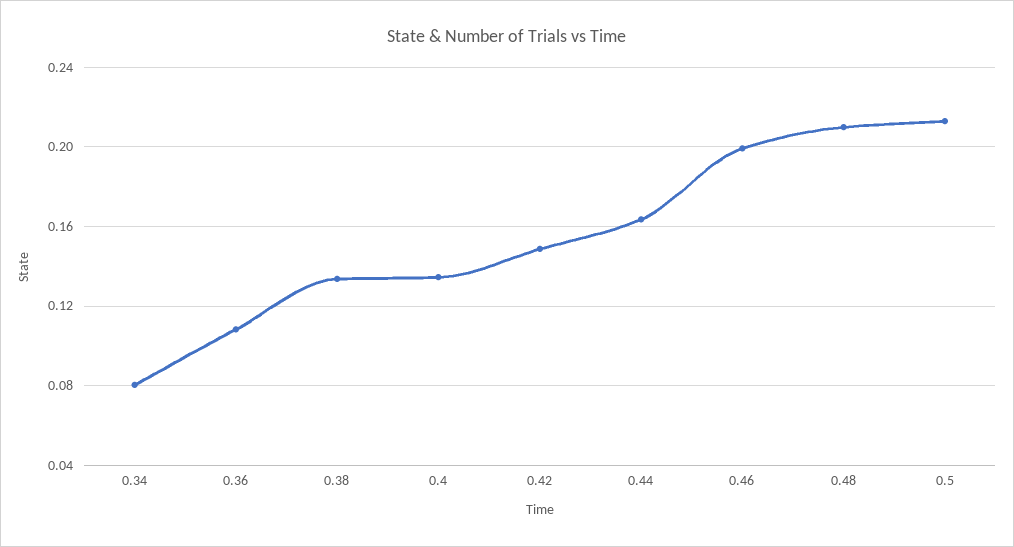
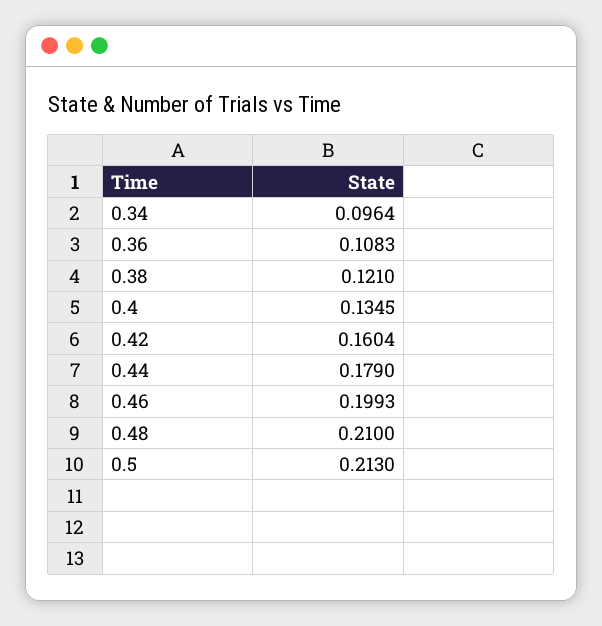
  {
-   "0.34": 0.08,
+   "0.34": 0.0964,
    "0.36": 0.1083,
-   "0.38": 0.135,
+   "0.38": 0.121,
    "0.4": 0.1345,
-   "0.42": 0.15,
+   "0.42": 0.1604,
-   "0.44": 0.165,
+   "0.44": 0.179,
    "0.46": 0.1993,
    "0.48": 0.21,
    "0.5": 0.213
  }

